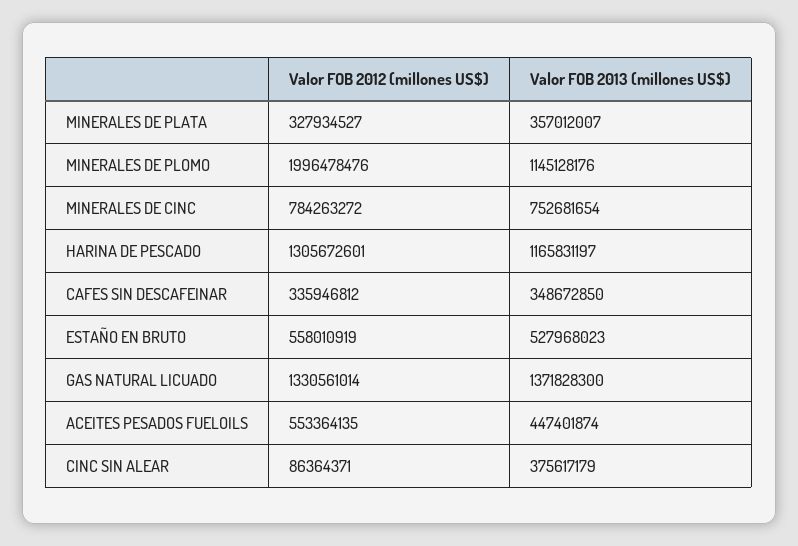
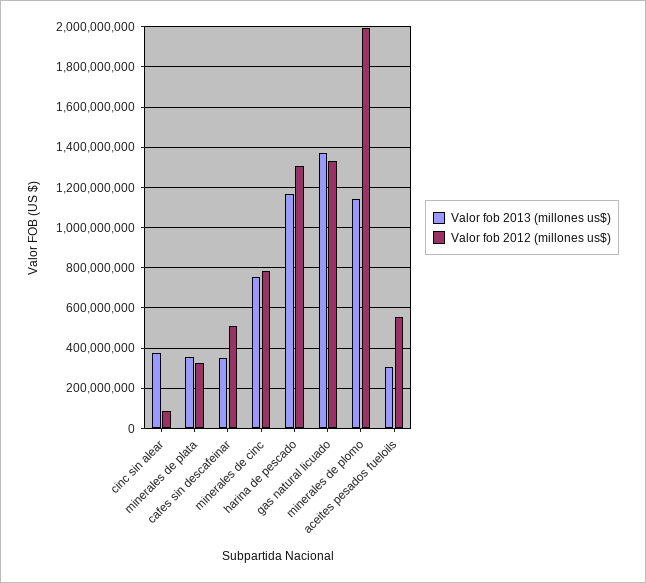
  {
    "Valor FOB 2012 (millones US$)": {
      "MINERALES DE PLATA": 327934527,
      "MINERALES DE PLOMO": 1996478476,
      "MINERALES DE CINC": 784263272,
      "HARINA DE PESCADO": 1305672601,
-     "CAFES SIN DESCAFEINAR": 335946812,
+     "CAFES SIN DESCAFEINAR": 500000000,
-     "ESTAÑO EN BRUTO": 558010919,
      "GAS NATURAL LICUADO": 1330561014,
      "ACEITES PESADOS FUELOILS": 553364135,
      "CINC SIN ALEAR": 86364371
    },
    "Valor FOB 2013 (millones US$)": {
      "MINERALES DE PLATA": 357012007,
      "MINERALES DE PLOMO": 1145128176,
      "MINERALES DE CINC": 752681654,
      "HARINA DE PESCADO": 1165831197,
      "CAFES SIN DESCAFEINAR": 348672850,
-     "ESTAÑO EN BRUTO": 527968023,
      "GAS NATURAL LICUADO": 1371828300,
-     "ACEITES PESADOS FUELOILS": 447401874,
+     "ACEITES PESADOS FUELOILS": 300000000,
      "CINC SIN ALEAR": 375617179
    }
  }

